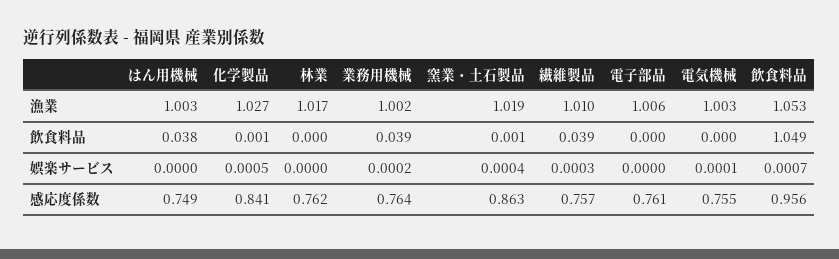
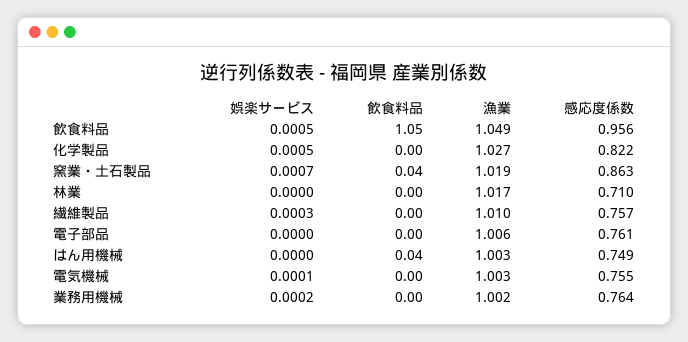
  {
    "はん用機械": {
      "漁業": 1.003,
      "飲食料品": 0.038,
      "娯楽サービス": 0,
      "感応度係数": 0.749
    },
    "化学製品": {
      "漁業": 1.027,
      "飲食料品": 0.001,
      "娯楽サービス": 0.0005,
-     "感応度係数": 0.841
+     "感応度係数": 0.822
    },
    "林業": {
      "漁業": 1.017,
      "飲食料品": 0,
      "娯楽サービス": 0,
-     "感応度係数": 0.762
+     "感応度係数": 0.71
    },
    "業務用機械": {
      "漁業": 1.002,
-     "飲食料品": 0.039,
+     "飲食料品": 0,
      "娯楽サービス": 0.0002,
      "感応度係数": 0.764
    },
    "窯業・土石製品": {
      "漁業": 1.019,
-     "飲食料品": 0.001,
+     "飲食料品": 0.04,
-     "娯楽サービス": 0.0004,
+     "娯楽サービス": 0.0007,
      "感応度係数": 0.863
    },
    "繊維製品": {
      "漁業": 1.01,
-     "飲食料品": 0.039,
+     "飲食料品": 0,
      "娯楽サービス": 0.0003,
      "感応度係数": 0.757
    },
    "電子部品": {
      "漁業": 1.006,
      "飲食料品": 0,
      "娯楽サービス": 0,
      "感応度係数": 0.761
    },
    "電気機械": {
      "漁業": 1.003,
      "飲食料品": 0,
      "娯楽サービス": 0.0001,
      "感応度係数": 0.755
    },
    "飲食料品": {
-     "漁業": 1.053,
+     "漁業": 1.049,
      "飲食料品": 1.049,
-     "娯楽サービス": 0.0007,
+     "娯楽サービス": 0.0005,
      "感応度係数": 0.956
    }
  }

